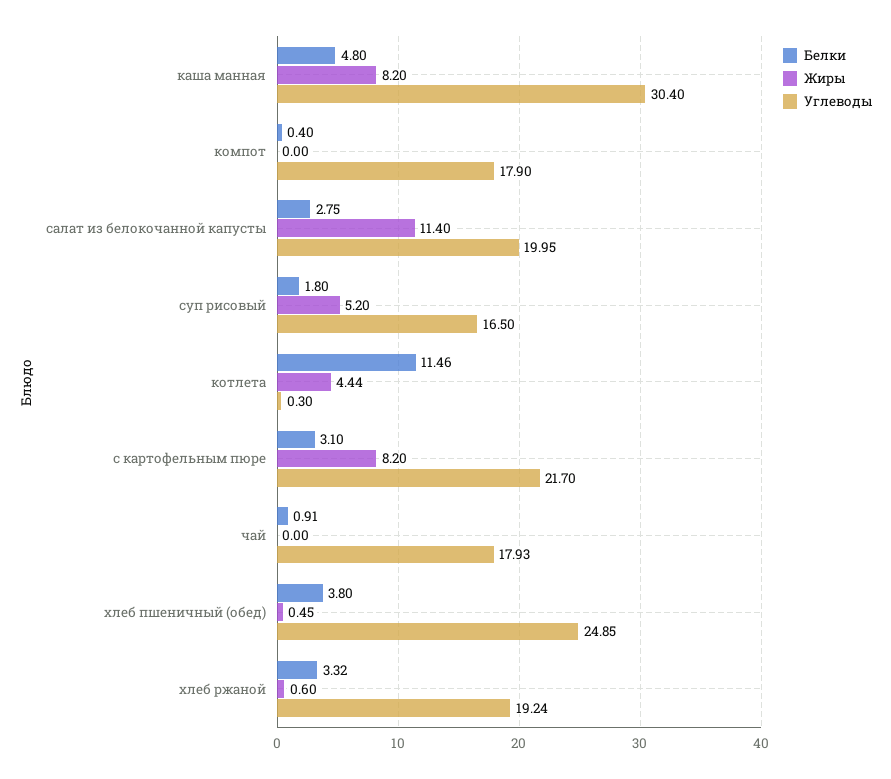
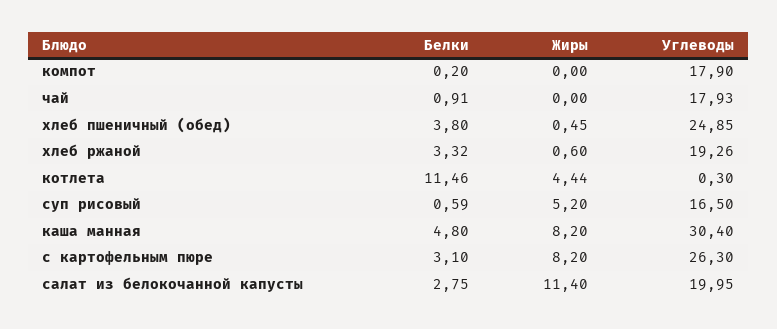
  {
    "Белки": {
      "каша манная": 4.8,
-     "компот": 0.4,
+     "компот": 0.2,
      "салат из белокочанной капусты": 2.75,
-     "суп рисовый": 1.8,
+     "суп рисовый": 0.59,
      "котлета": 11.46,
      "с картофельным пюре": 3.1,
      "чай": 0.91,
      "хлеб пшеничный (обед)": 3.8,
      "хлеб ржаной": 3.32
    },
    "Жиры": {
      "каша манная": 8.2,
      "компот": 0,
      "салат из белокочанной капусты": 11.4,
      "суп рисовый": 5.2,
      "котлета": 4.44,
      "с картофельным пюре": 8.2,
      "чай": 0,
      "хлеб пшеничный (обед)": 0.45,
      "хлеб ржаной": 0.6
    },
    "Углеводы": {
      "каша манная": 30.4,
      "компот": 17.9,
      "салат из белокочанной капусты": 19.95,
      "суп рисовый": 16.5,
      "котлета": 0.3,
-     "с картофельным пюре": 21.7,
+     "с картофельным пюре": 26.3,
      "чай": 17.93,
      "хлеб пшеничный (обед)": 24.85,
-     "хлеб ржаной": 19.24
+     "хлеб ржаной": 19.26
    }
  }

